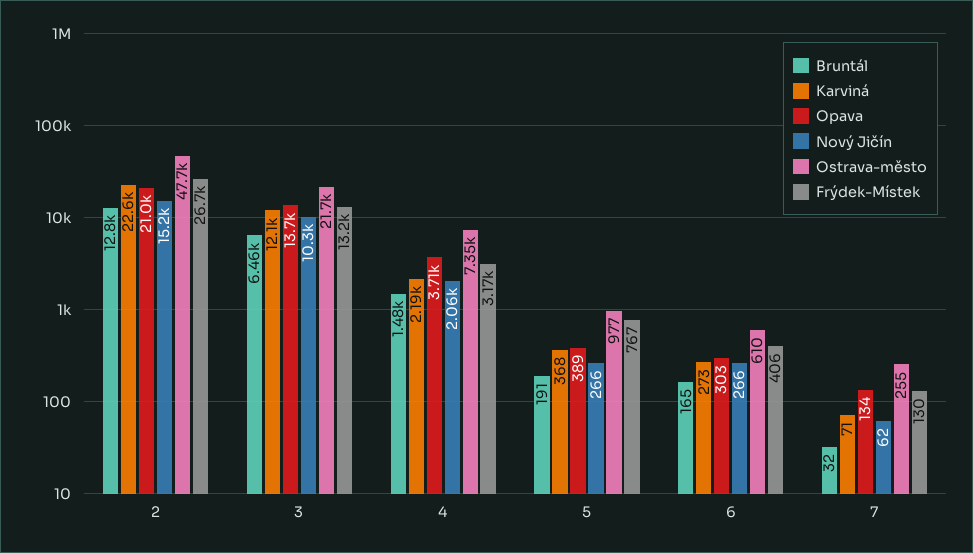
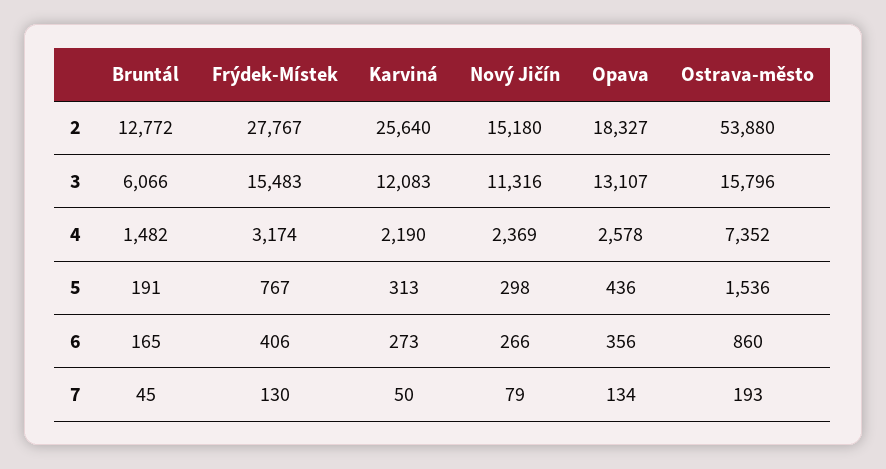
  {
    "Bruntál": {
      "2": 12772,
-     "3": 6460,
+     "3": 6066,
      "4": 1482,
      "5": 191,
      "6": 165,
-     "7": 32
+     "7": 45
    },
    "Karviná": {
-     "2": 22600,
+     "2": 25640,
      "3": 12083,
      "4": 2190,
-     "5": 368,
+     "5": 313,
      "6": 273,
-     "7": 71
+     "7": 50
    },
    "Opava": {
-     "2": 21000,
+     "2": 18327,
-     "3": 13700,
+     "3": 13107,
-     "4": 3710,
+     "4": 2578,
-     "5": 389,
+     "5": 436,
-     "6": 303,
+     "6": 356,
      "7": 134
    },
    "Nový Jičín": {
      "2": 15180,
-     "3": 10300,
+     "3": 11316,
-     "4": 2060,
+     "4": 2369,
-     "5": 266,
+     "5": 298,
      "6": 266,
-     "7": 62
+     "7": 79
    },
    "Ostrava-město": {
-     "2": 47700,
+     "2": 53880,
-     "3": 21700,
+     "3": 15796,
      "4": 7352,
-     "5": 977,
+     "5": 1536,
-     "6": 610,
+     "6": 860,
-     "7": 255
+     "7": 193
    },
    "Frýdek-Místek": {
-     "2": 26700,
+     "2": 27767,
-     "3": 13200,
+     "3": 15483,
      "4": 3174,
      "5": 767,
      "6": 406,
      "7": 130
    }
  }

